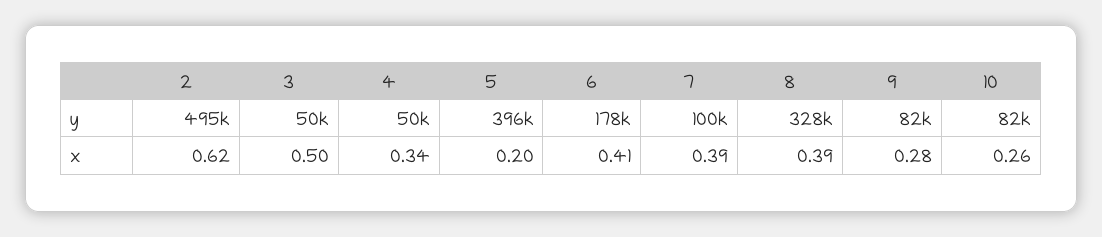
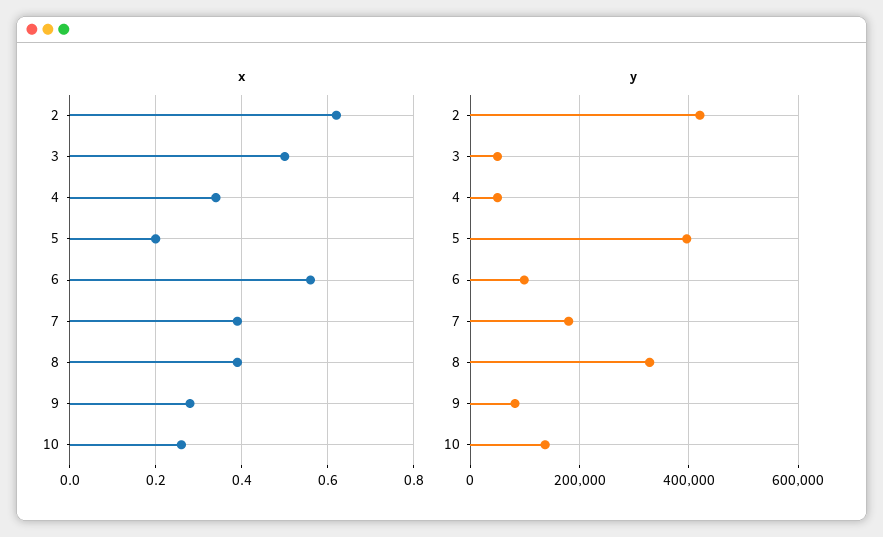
  {
    "y": {
-     "2": 495000,
+     "2": 420000,
      "3": 50000,
      "4": 50000,
      "5": 396000,
-     "6": 178000,
+     "6": 100000,
-     "7": 100000,
+     "7": 180000,
      "8": 328000,
      "9": 82000,
-     "10": 82000
+     "10": 140000
    },
    "x": {
      "2": 0.62,
      "3": 0.5,
      "4": 0.34,
      "5": 0.2,
-     "6": 0.41,
+     "6": 0.55,
      "7": 0.39,
      "8": 0.39,
      "9": 0.28,
      "10": 0.26
    }
  }

